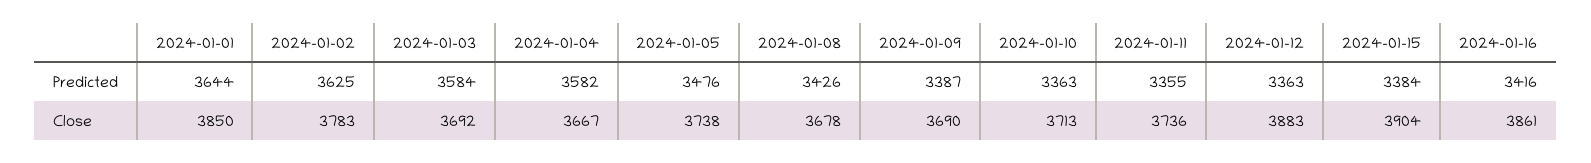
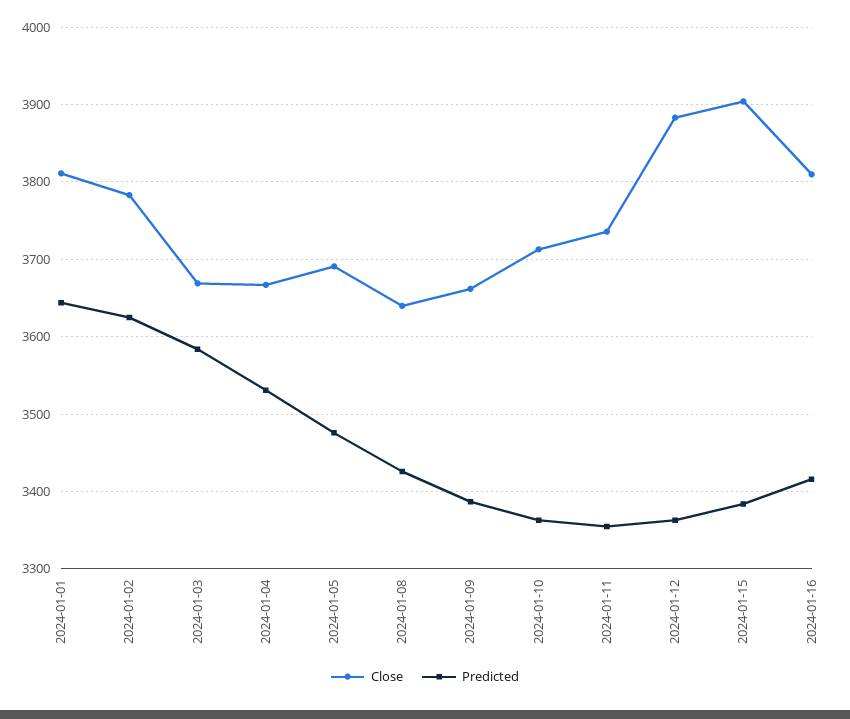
  {
    "Predicted": {
      "2024-01-01": 3644,
      "2024-01-02": 3625,
      "2024-01-03": 3584,
-     "2024-01-04": 3582,
+     "2024-01-04": 3530,
      "2024-01-05": 3476,
      "2024-01-08": 3426,
      "2024-01-09": 3387,
      "2024-01-10": 3363,
      "2024-01-11": 3355,
      "2024-01-12": 3363,
      "2024-01-15": 3384,
      "2024-01-16": 3416
    },
    "Close": {
-     "2024-01-01": 3850,
+     "2024-01-01": 3810,
      "2024-01-02": 3783,
-     "2024-01-03": 3692,
+     "2024-01-03": 3670,
      "2024-01-04": 3667,
-     "2024-01-05": 3738,
+     "2024-01-05": 3690,
-     "2024-01-08": 3678,
+     "2024-01-08": 3640,
-     "2024-01-09": 3690,
+     "2024-01-09": 3660,
      "2024-01-10": 3713,
      "2024-01-11": 3736,
      "2024-01-12": 3883,
      "2024-01-15": 3904,
-     "2024-01-16": 3861
+     "2024-01-16": 3810
    }
  }

